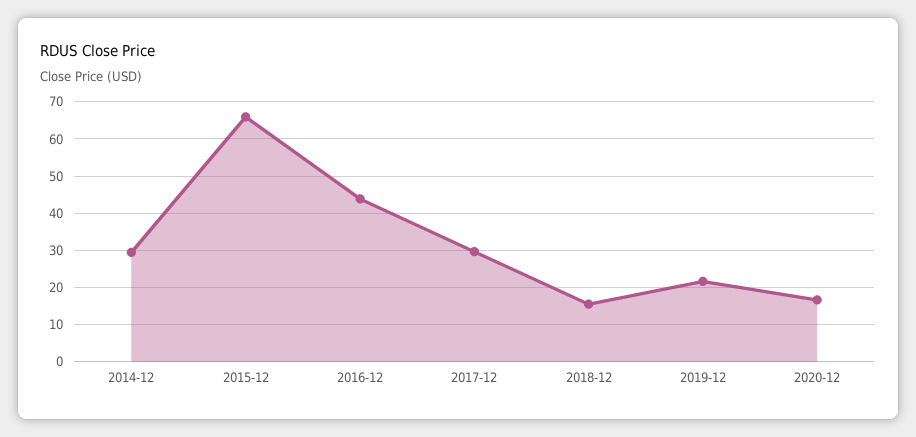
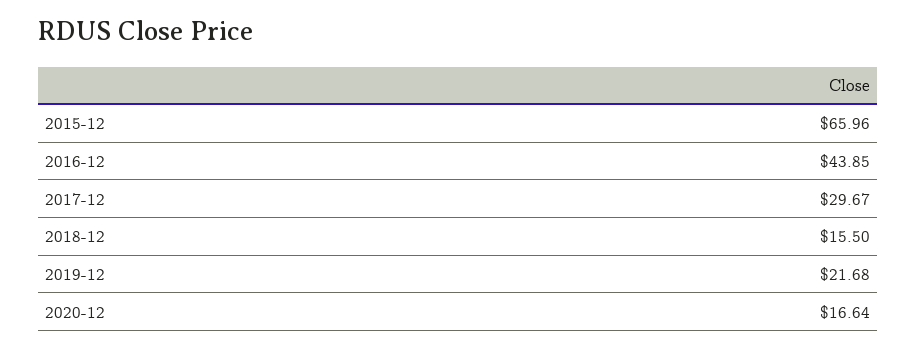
  {
-   "2014-12": 30,
    "2015-12": 65.96,
    "2016-12": 43.85,
    "2017-12": 29.67,
    "2018-12": 15.5,
    "2019-12": 21.68,
    "2020-12": 16.64
  }

